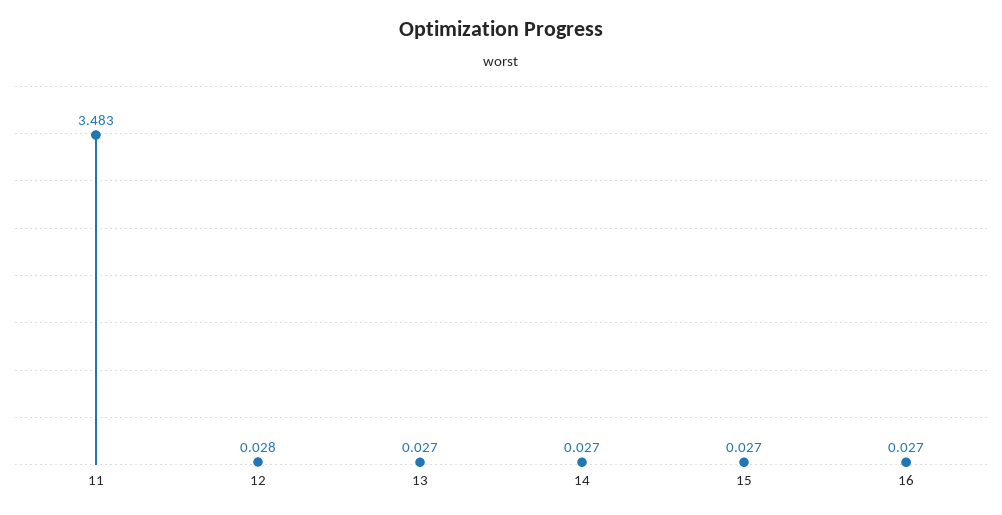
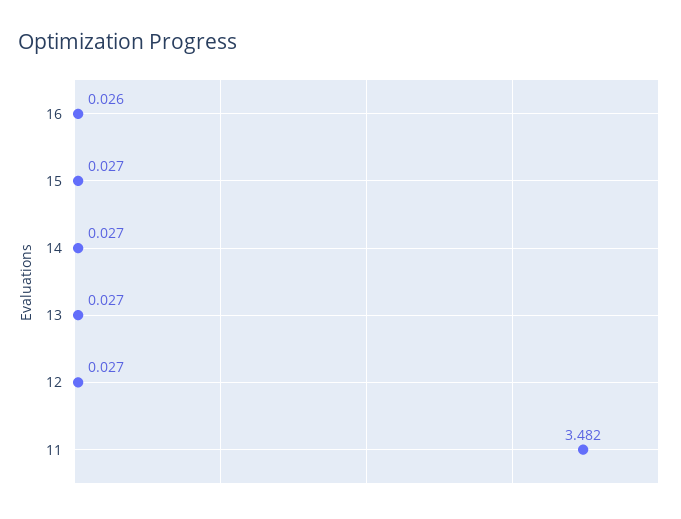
  {
-   "11": 3.483,
+   "11": 3.482,
-   "12": 0.028,
+   "12": 0.027,
    "13": 0.027,
    "14": 0.027,
    "15": 0.027,
-   "16": 0.027
+   "16": 0.026
  }

